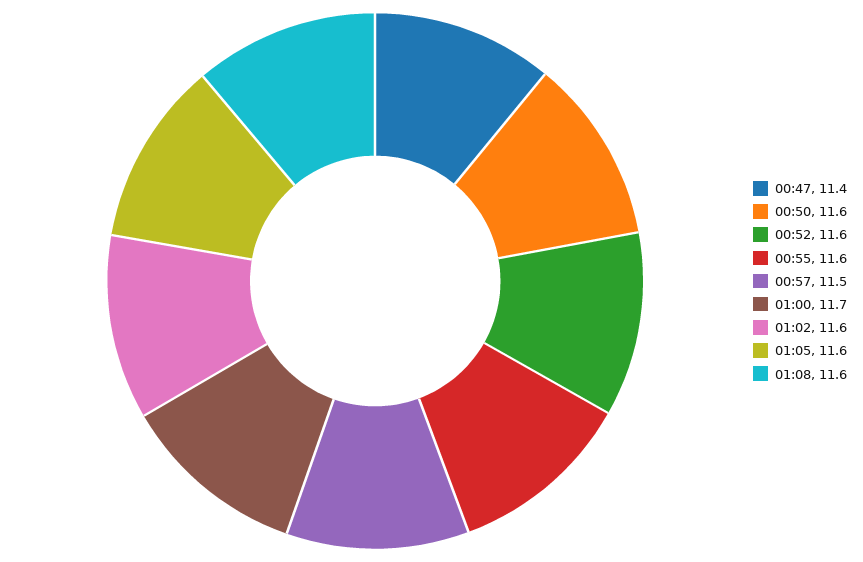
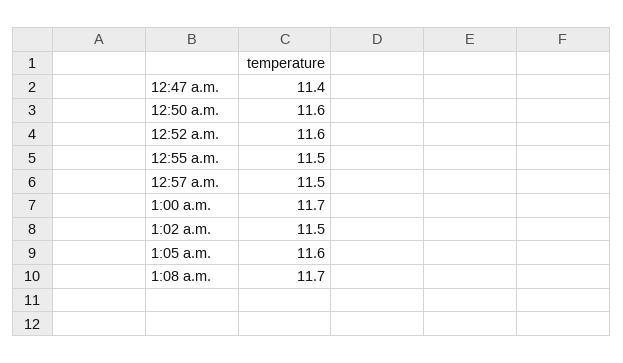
  {
    "00:47": 11.4,
    "00:50": 11.6,
    "00:52": 11.6,
-   "00:55": 11.6,
+   "00:55": 11.5,
    "00:57": 11.5,
    "01:00": 11.7,
-   "01:02": 11.6,
+   "01:02": 11.5,
    "01:05": 11.6,
-   "01:08": 11.6
+   "01:08": 11.7
  }

